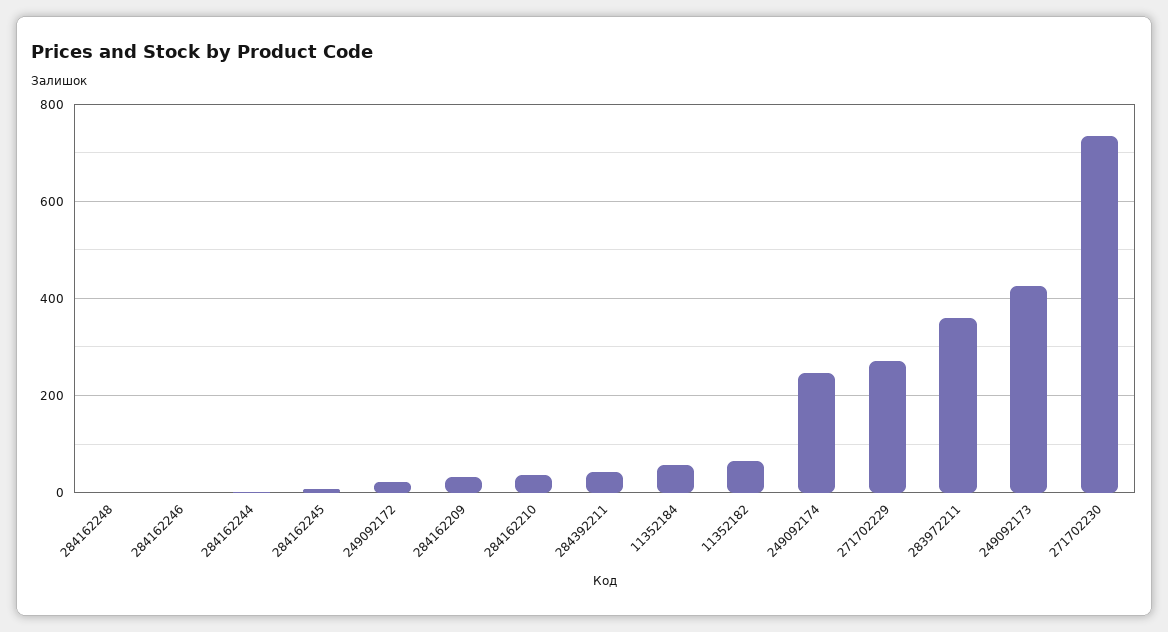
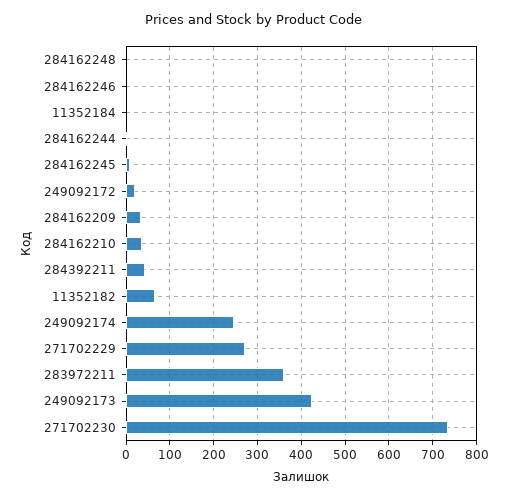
  {
    "284162248": 0,
    "284162246": 0,
    "284162244": 0,
    "284162245": 0,
    "249092172": 20,
    "284162209": 40,
    "284162210": 40,
    "284392211": 40,
-   "11352184": 60,
+   "11352184": 0,
    "11352182": 60,
    "249092174": 240,
    "271702229": 280,
    "283972211": 360,
    "249092173": 420,
    "271702230": 740
  }

